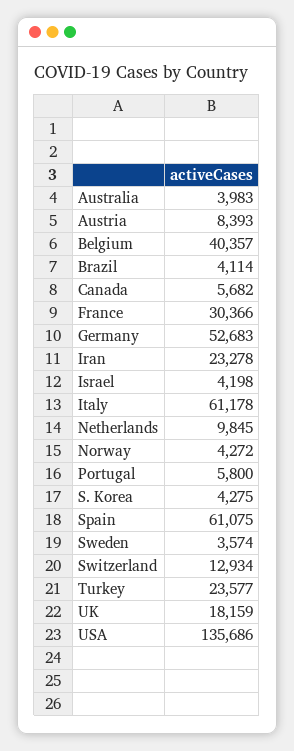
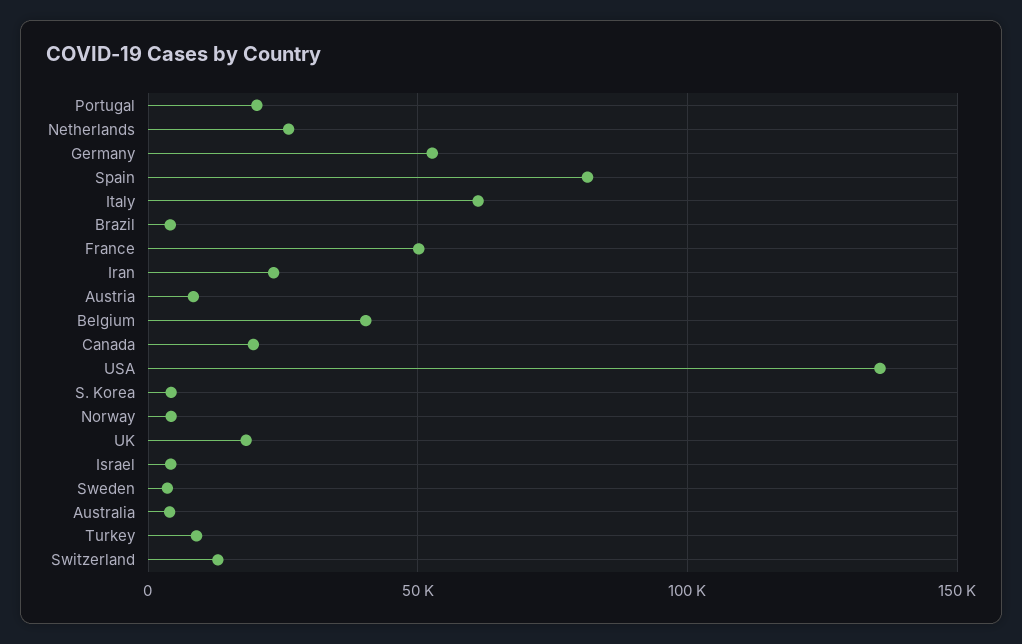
  {
    "Australia": 3983,
    "Austria": 8393,
    "Belgium": 40357,
    "Brazil": 4114,
-   "Canada": 5682,
+   "Canada": 20000,
-   "France": 30366,
+   "France": 50000,
    "Germany": 52683,
    "Iran": 23278,
    "Israel": 4198,
    "Italy": 61178,
-   "Netherlands": 9845,
+   "Netherlands": 25000,
    "Norway": 4272,
-   "Portugal": 5800,
+   "Portugal": 20000,
    "S. Korea": 4275,
-   "Spain": 61075,
+   "Spain": 80000,
    "Sweden": 3574,
    "Switzerland": 12934,
-   "Turkey": 23577,
+   "Turkey": 10000,
    "UK": 18159,
    "USA": 135686
  }

